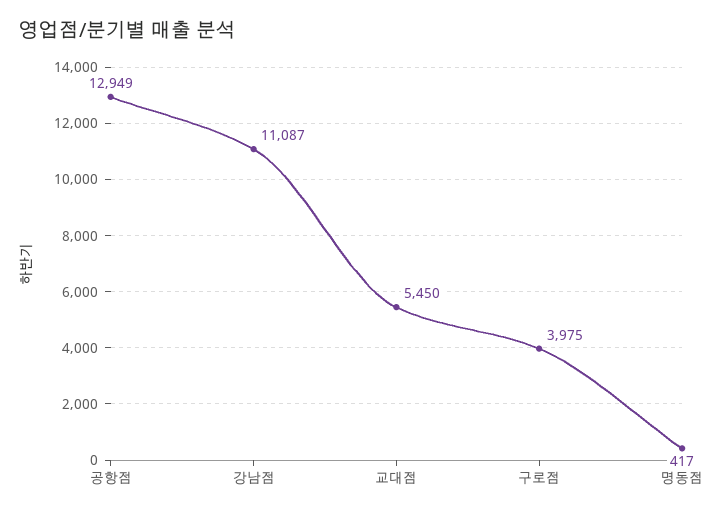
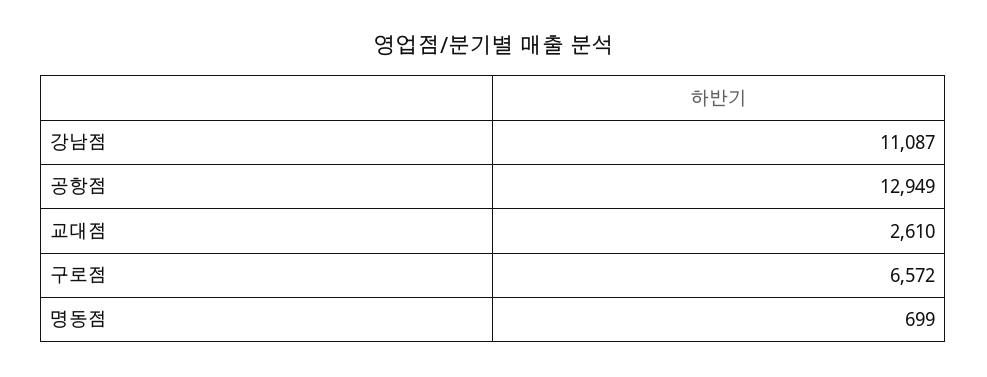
  {
    "공항점": 12949,
    "강남점": 11087,
-   "교대점": 5450,
+   "교대점": 2610,
-   "구로점": 3975,
+   "구로점": 6572,
-   "명동점": 417
+   "명동점": 699
  }

